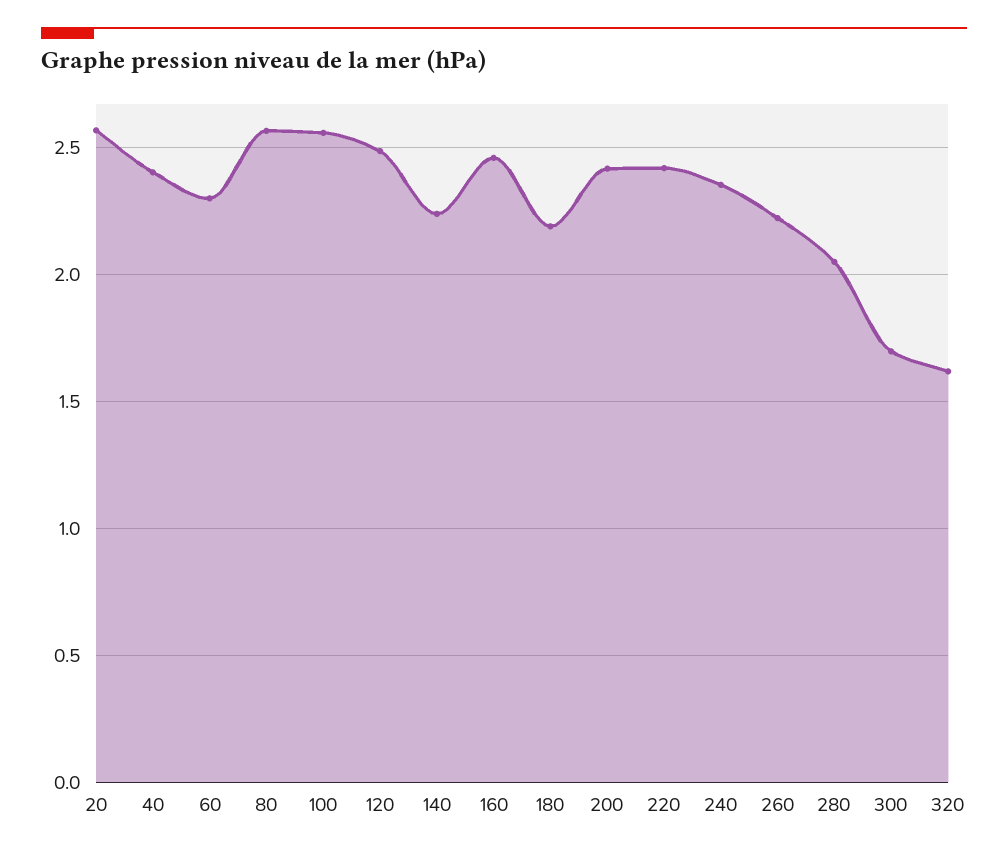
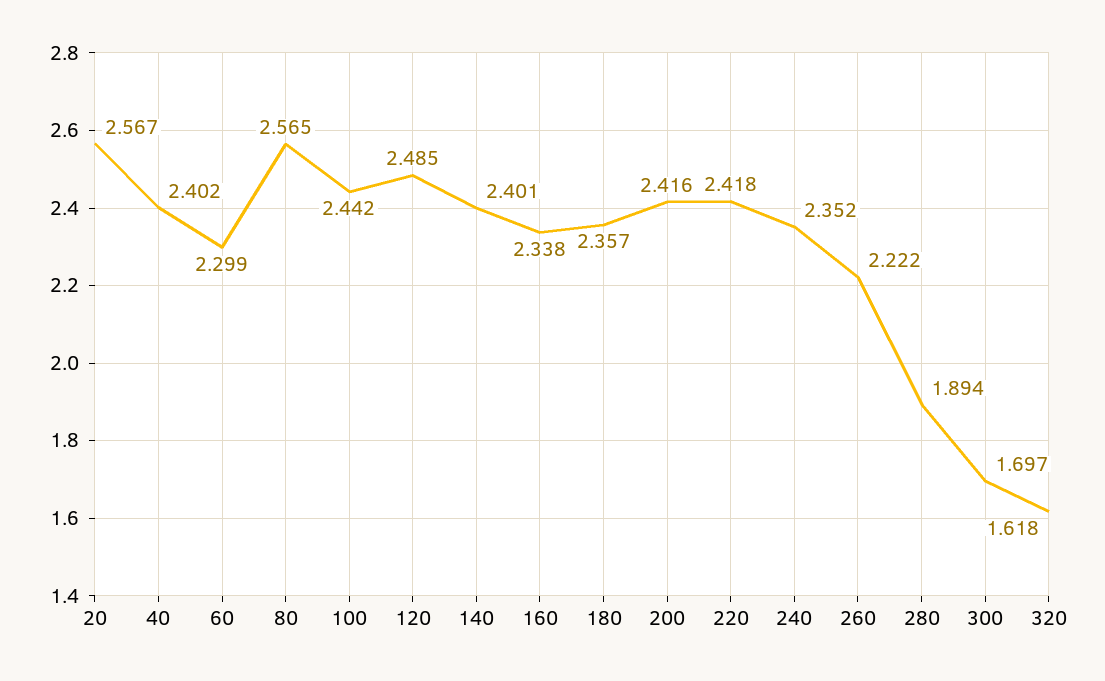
  {
    "20": 2.567,
    "40": 2.402,
    "60": 2.299,
    "80": 2.565,
-   "100": 2.55,
+   "100": 2.442,
    "120": 2.485,
-   "140": 2.25,
+   "140": 2.401,
-   "160": 2.45,
+   "160": 2.338,
-   "180": 2.2,
+   "180": 2.357,
    "200": 2.416,
    "220": 2.418,
    "240": 2.352,
    "260": 2.222,
-   "280": 2.05,
+   "280": 1.894,
    "300": 1.697,
    "320": 1.618
  }

